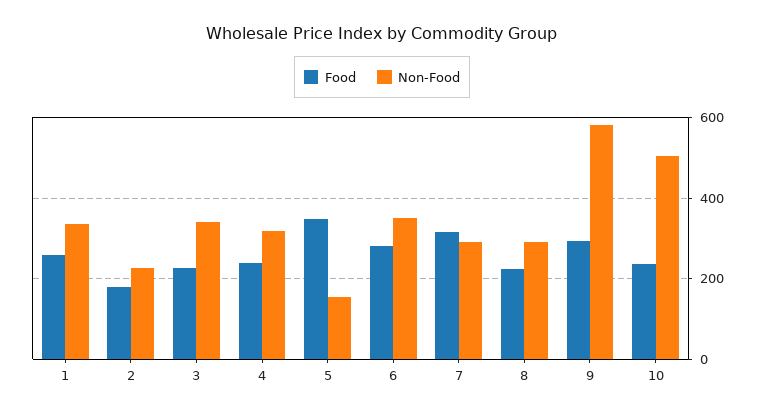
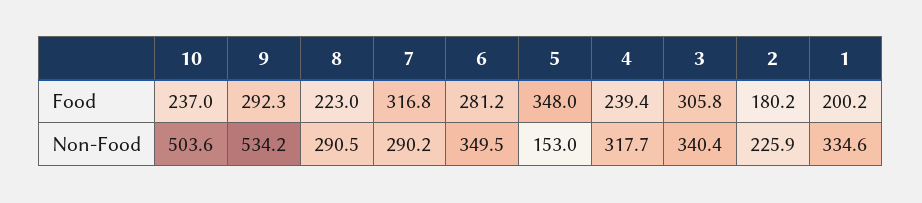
  {
    "Food": {
-     "1": 260,
+     "1": 200.2,
      "2": 180.2,
-     "3": 220,
+     "3": 305.8,
      "4": 239.4,
      "5": 348,
      "6": 281.2,
      "7": 316.8,
      "8": 223,
      "9": 292.3,
      "10": 237
    },
    "Non-Food": {
      "1": 334.6,
      "2": 225.9,
      "3": 340.4,
      "4": 317.7,
      "5": 153,
      "6": 349.5,
      "7": 290.2,
      "8": 290.5,
-     "9": 580,
+     "9": 534.2,
      "10": 503.6
    }
  }

